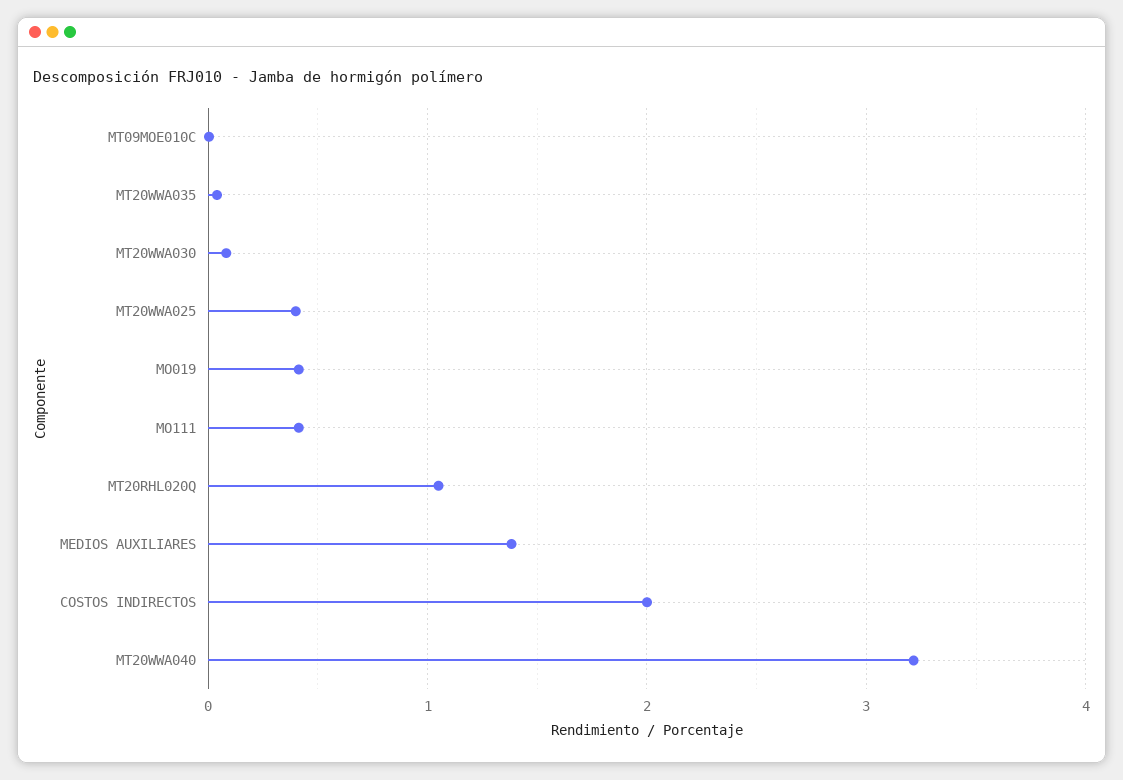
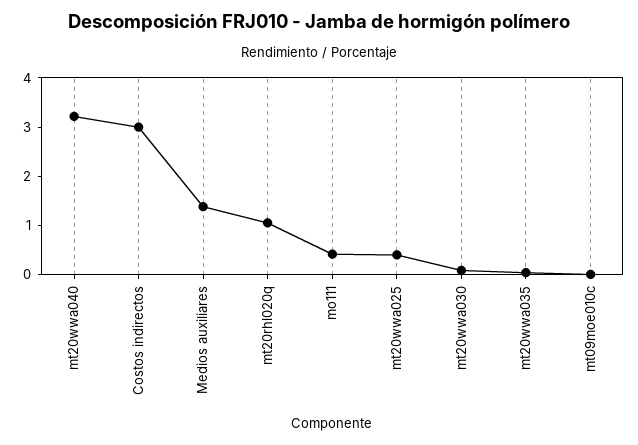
  {
    "MT09MOE010C": 0,
    "MT20WWA035": 0,
    "MT20WWA030": 0.1,
    "MT20WWA025": 0.4,
-   "MO019": 0.4,
    "MO111": 0.4,
    "MT20RHL020Q": 1.1,
    "MEDIOS AUXILIARES": 1.4,
-   "COSTOS INDIRECTOS": 2,
+   "COSTOS INDIRECTOS": 3,
    "MT20WWA040": 3.2
  }

